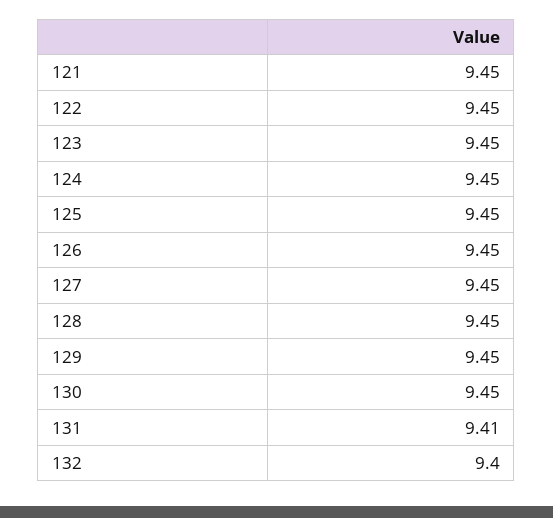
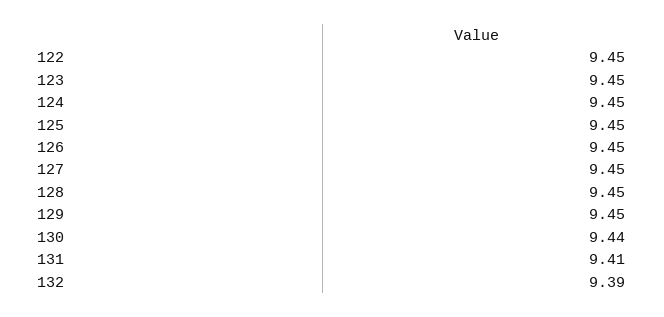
  {
-   "121": 9.45,
    "122": 9.45,
    "123": 9.45,
    "124": 9.45,
    "125": 9.45,
    "126": 9.45,
    "127": 9.45,
    "128": 9.45,
    "129": 9.45,
-   "130": 9.45,
+   "130": 9.44,
    "131": 9.41,
-   "132": 9.4
+   "132": 9.39
  }

